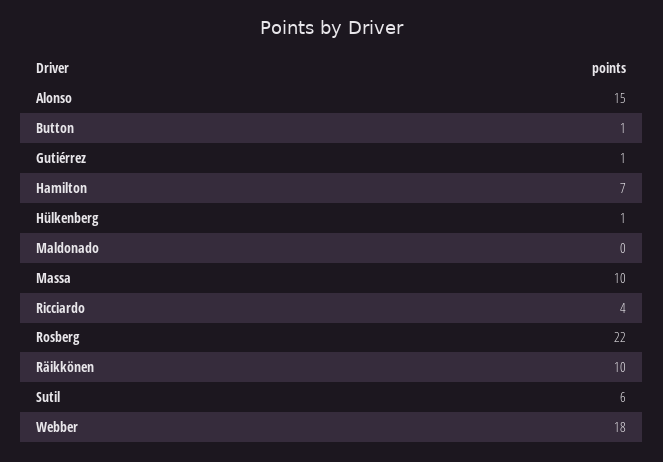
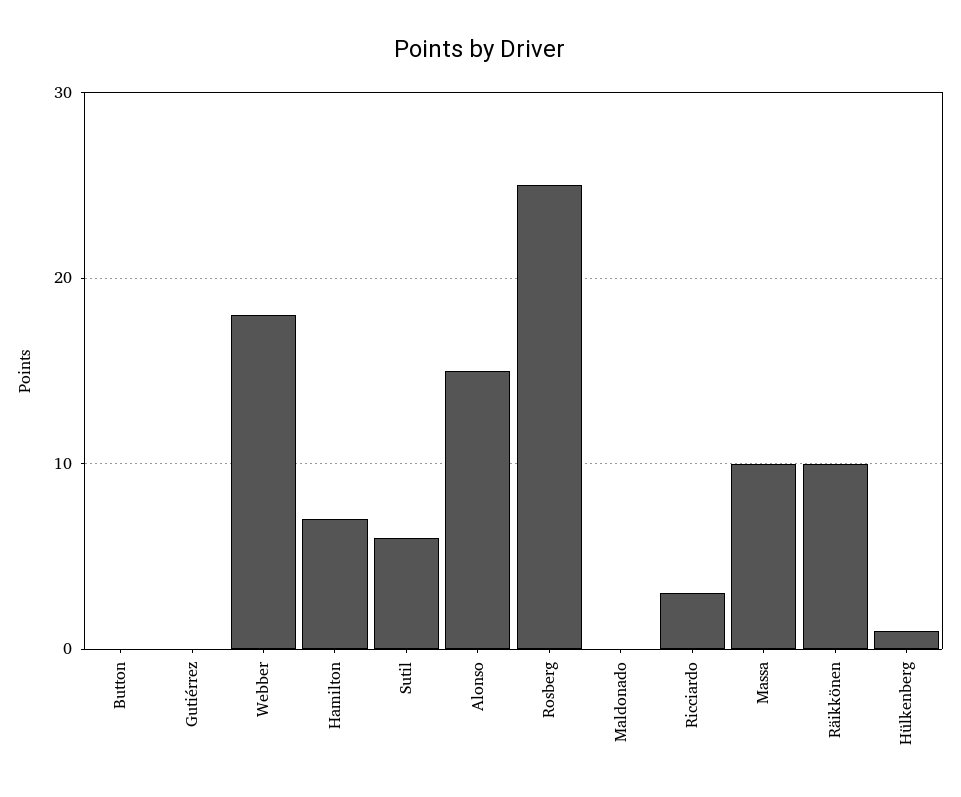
  {
    "Alonso": 15,
-   "Button": 1,
+   "Button": 0,
-   "Gutiérrez": 1,
+   "Gutiérrez": 0,
    "Hamilton": 7,
    "Hülkenberg": 1,
    "Maldonado": 0,
    "Massa": 10,
-   "Ricciardo": 4,
+   "Ricciardo": 3,
-   "Rosberg": 22,
+   "Rosberg": 25,
    "Räikkönen": 10,
    "Sutil": 6,
    "Webber": 18
  }

